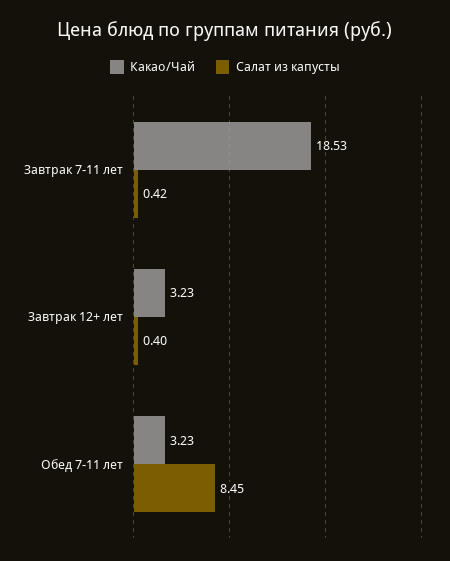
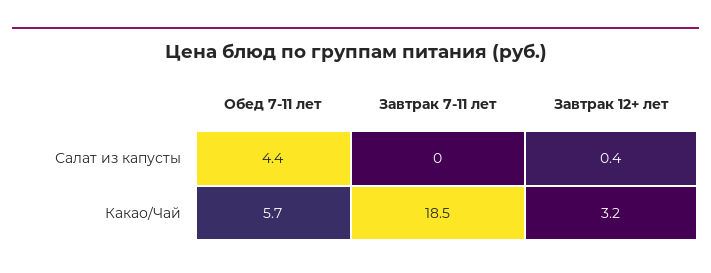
  {
    "Какао/Чай": {
      "Завтрак 7-11 лет": 18.53,
      "Завтрак 12+ лет": 3.23,
-     "Обед 7-11 лет": 3.23
+     "Обед 7-11 лет": 5.7
    },
    "Салат из капусты": {
-     "Завтрак 7-11 лет": 0.42,
+     "Завтрак 7-11 лет": 0,
      "Завтрак 12+ лет": 0.4,
-     "Обед 7-11 лет": 8.45
+     "Обед 7-11 лет": 4.4
    }
  }

